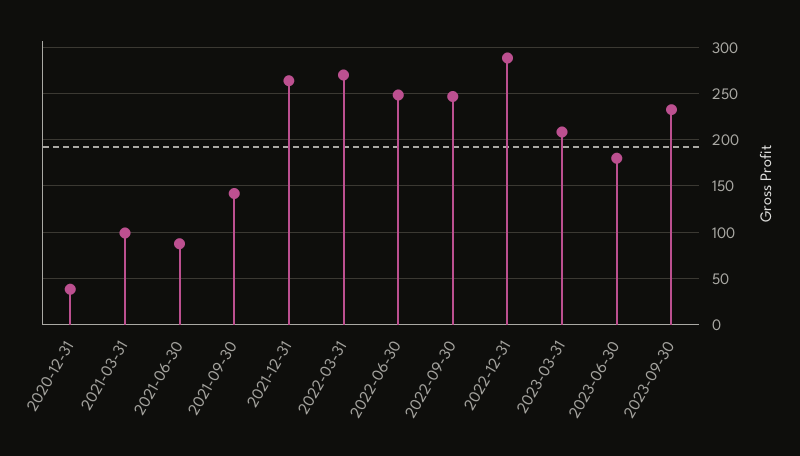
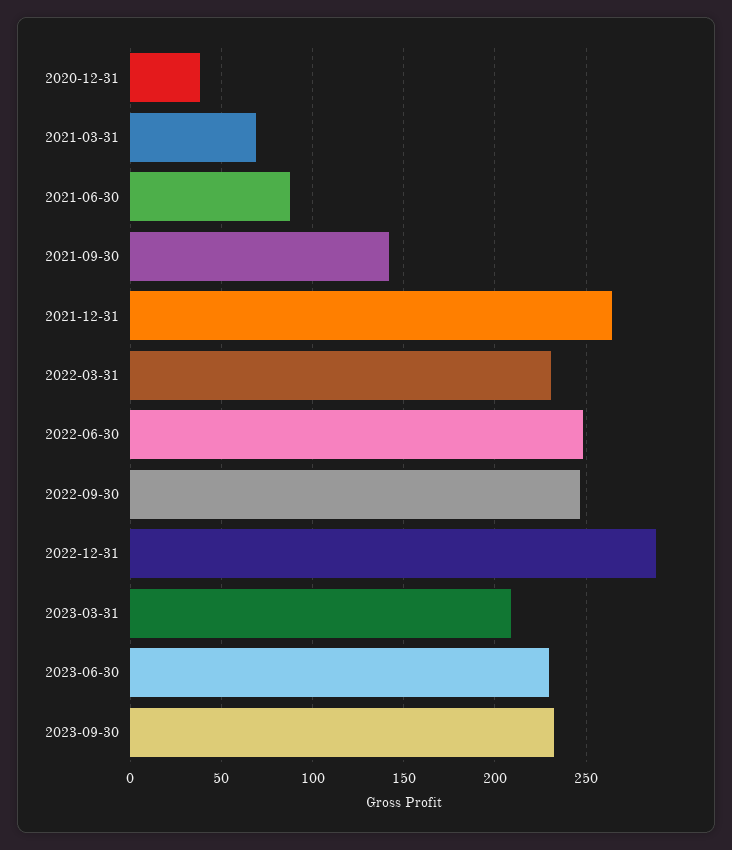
  {
    "2020-12-31": 40,
-   "2021-03-31": 100,
+   "2021-03-31": 70,
    "2021-06-30": 90,
    "2021-09-30": 140,
    "2021-12-31": 265,
-   "2022-03-31": 270,
+   "2022-03-31": 230,
    "2022-06-30": 250,
    "2022-09-30": 245,
    "2022-12-31": 290,
    "2023-03-31": 210,
-   "2023-06-30": 180,
+   "2023-06-30": 230,
    "2023-09-30": 235
  }

